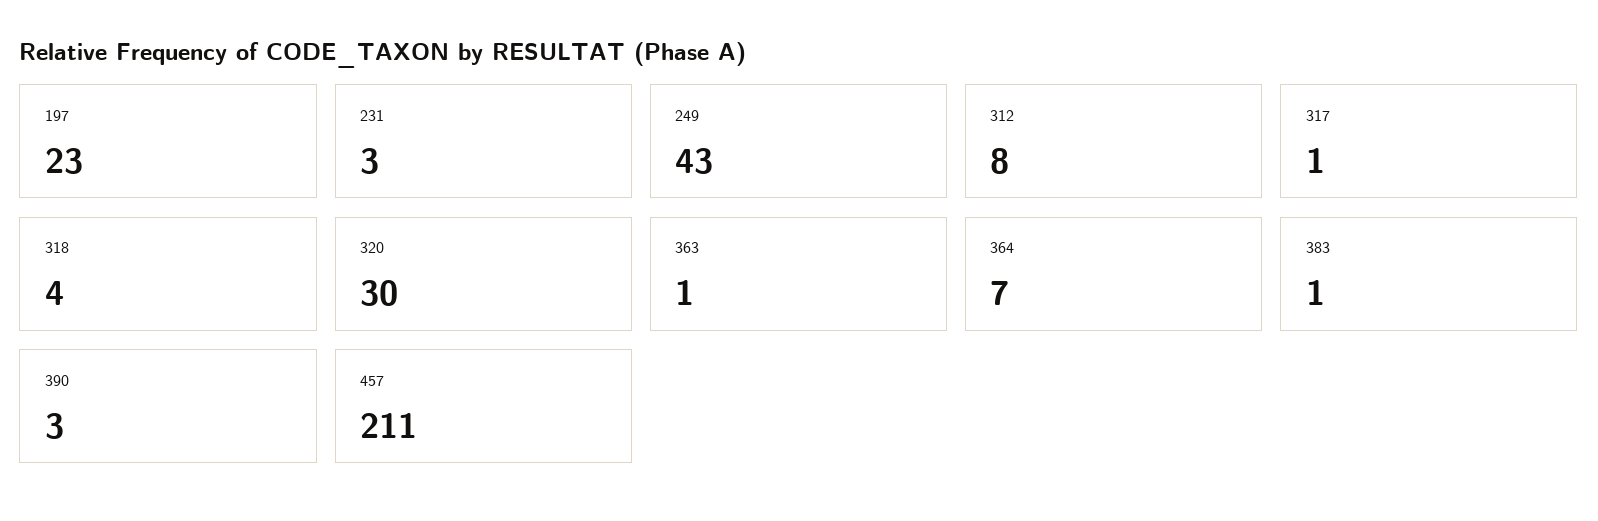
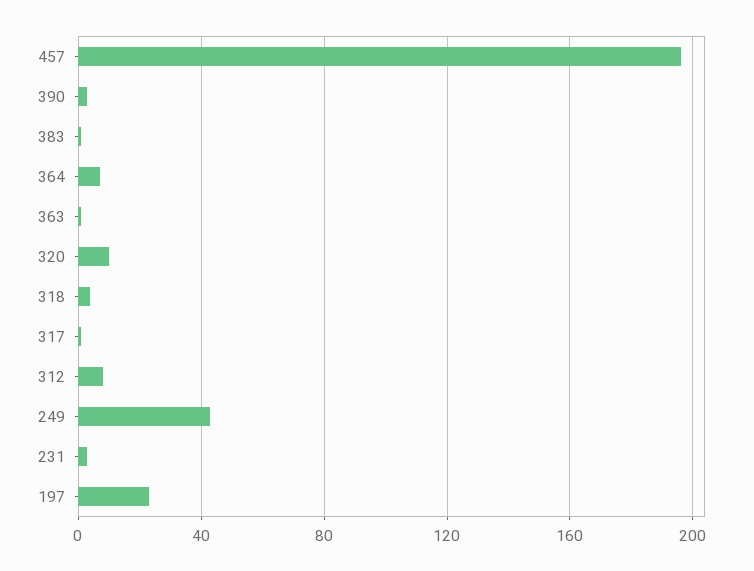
  {
    "197": 23,
    "231": 3,
    "249": 43,
    "312": 8,
    "317": 1,
    "318": 4,
-   "320": 30,
+   "320": 10,
    "363": 1,
    "364": 7,
    "383": 1,
    "390": 3,
-   "457": 211
+   "457": 195
  }

